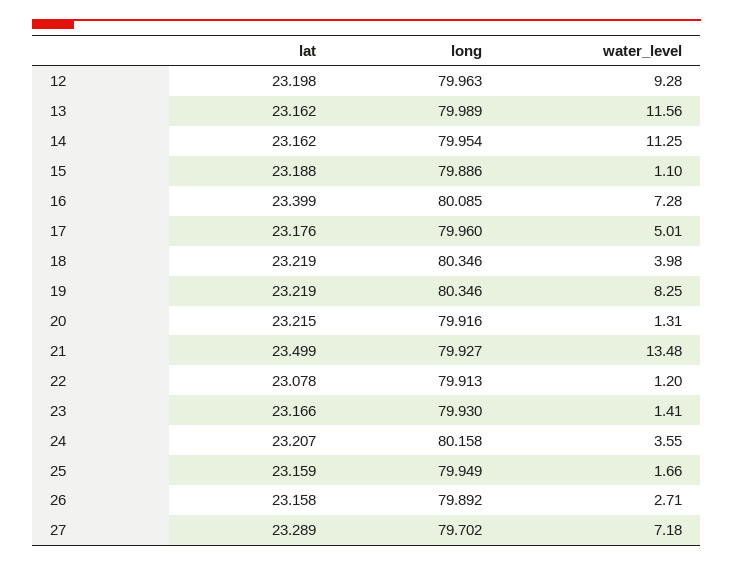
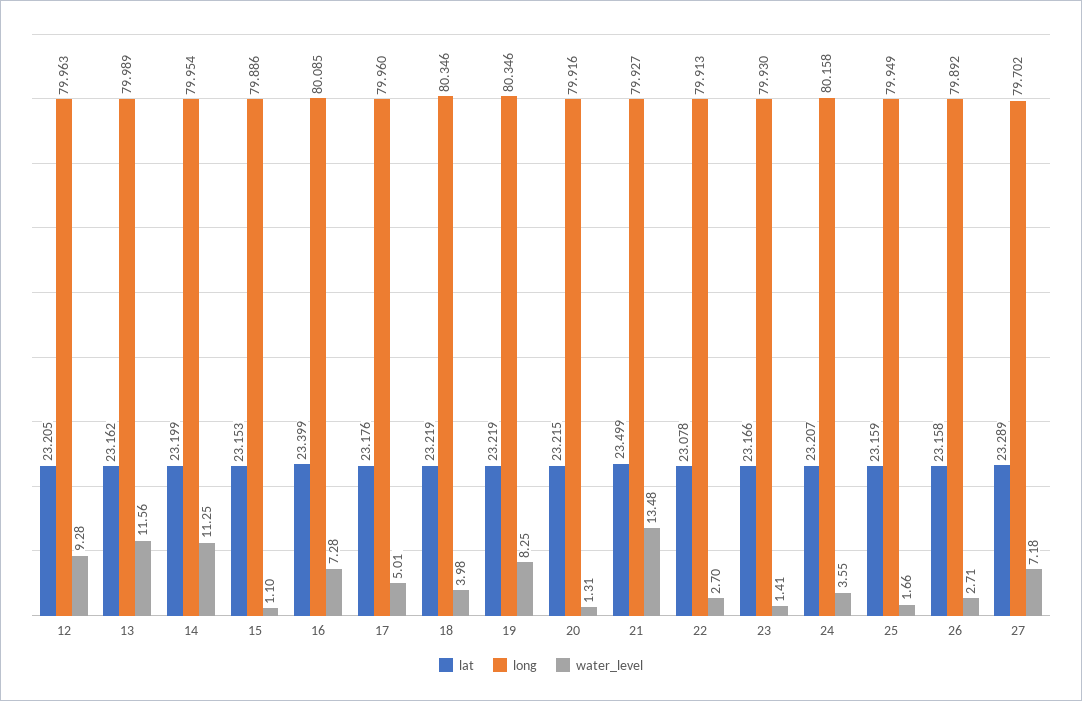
  {
    "lat": {
-     "12": 23.198,
+     "12": 23.205,
      "13": 23.162,
-     "14": 23.162,
+     "14": 23.199,
-     "15": 23.188,
+     "15": 23.153,
      "16": 23.399,
      "17": 23.176,
      "18": 23.219,
      "19": 23.219,
      "20": 23.215,
      "21": 23.499,
      "22": 23.078,
      "23": 23.166,
      "24": 23.207,
      "25": 23.159,
      "26": 23.158,
      "27": 23.289
    },
    "long": {
      "12": 79.963,
      "13": 79.989,
      "14": 79.954,
      "15": 79.886,
      "16": 80.085,
      "17": 79.96,
      "18": 80.346,
      "19": 80.346,
      "20": 79.916,
      "21": 79.927,
      "22": 79.913,
      "23": 79.93,
      "24": 80.158,
      "25": 79.949,
      "26": 79.892,
      "27": 79.702
    },
    "water_level": {
      "12": 9.28,
      "13": 11.56,
      "14": 11.25,
      "15": 1.1,
      "16": 7.28,
      "17": 5.01,
      "18": 3.98,
      "19": 8.25,
      "20": 1.31,
      "21": 13.48,
-     "22": 1.2,
+     "22": 2.7,
      "23": 1.41,
      "24": 3.55,
      "25": 1.66,
      "26": 2.71,
      "27": 7.18
    }
  }

